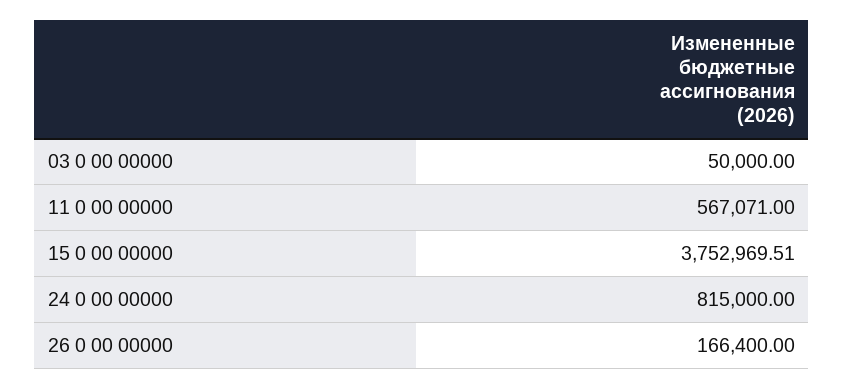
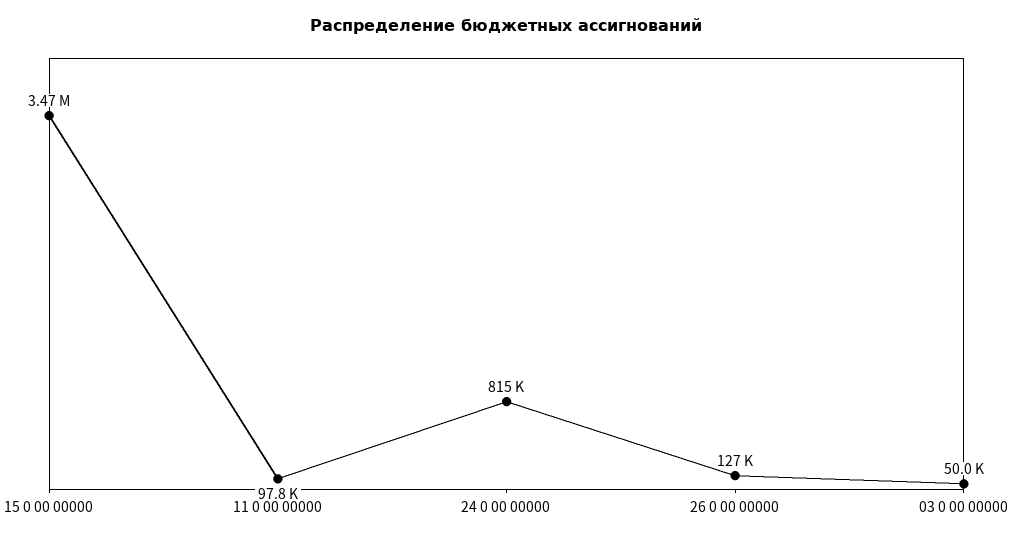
  {
    "03 0 00 00000": 50000,
-   "11 0 00 00000": 567071,
+   "11 0 00 00000": 97800,
-   "15 0 00 00000": 3752969.51,
+   "15 0 00 00000": 3470000,
    "24 0 00 00000": 815000,
-   "26 0 00 00000": 166400
+   "26 0 00 00000": 127000
  }

